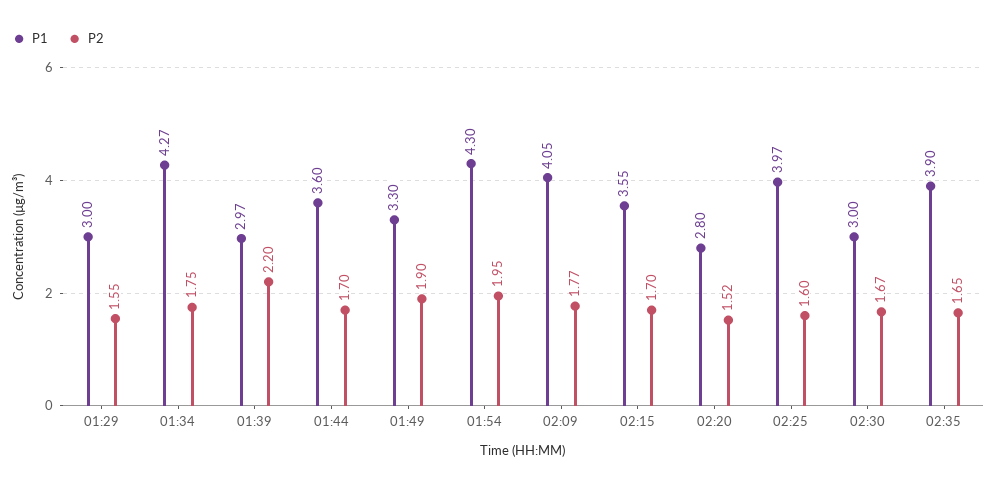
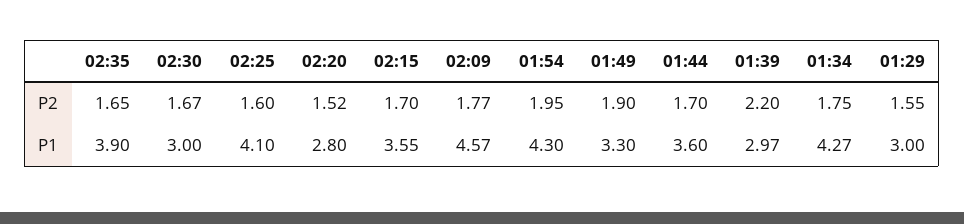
  {
    "P1": {
      "01:29": 3,
      "01:34": 4.27,
      "01:39": 2.97,
      "01:44": 3.6,
      "01:49": 3.3,
      "01:54": 4.3,
-     "02:09": 4.05,
+     "02:09": 4.57,
      "02:15": 3.55,
      "02:20": 2.8,
-     "02:25": 3.97,
+     "02:25": 4.1,
      "02:30": 3,
      "02:35": 3.9
    },
    "P2": {
      "01:29": 1.55,
      "01:34": 1.75,
      "01:39": 2.2,
      "01:44": 1.7,
      "01:49": 1.9,
      "01:54": 1.95,
      "02:09": 1.77,
      "02:15": 1.7,
      "02:20": 1.52,
      "02:25": 1.6,
      "02:30": 1.67,
      "02:35": 1.65
    }
  }

